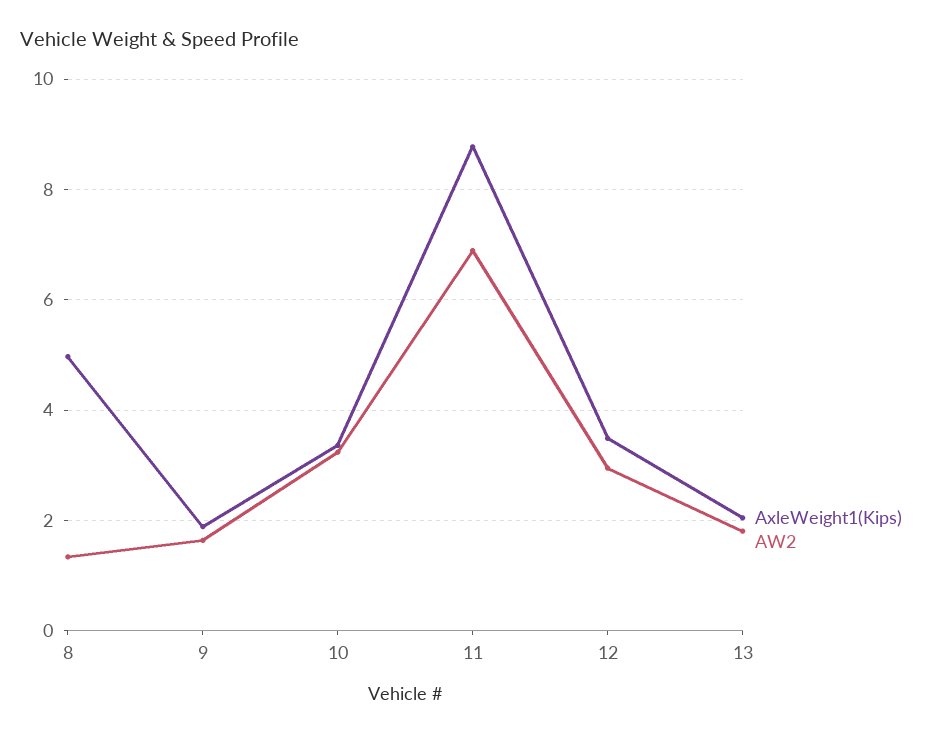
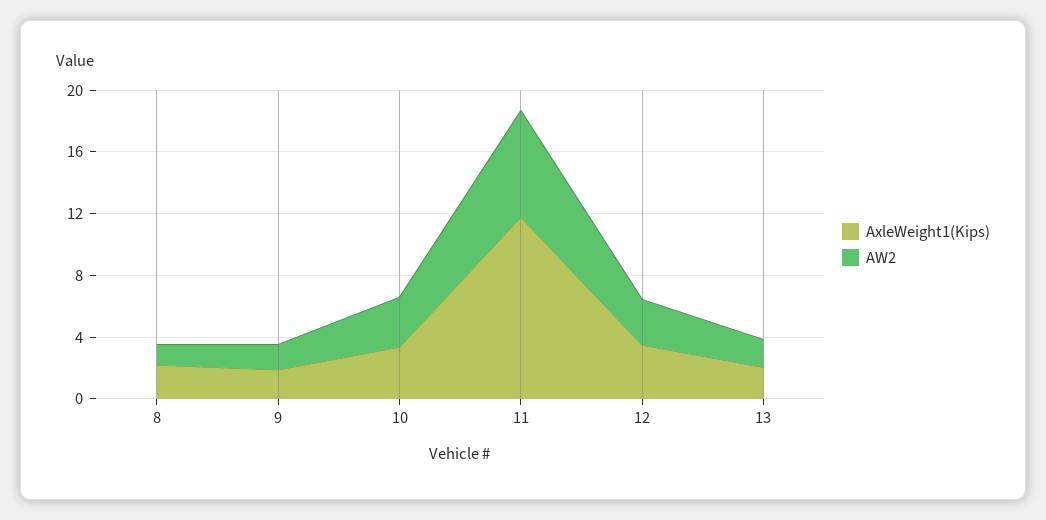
  {
    "AxleWeight1(Kips)": {
-     "8": 5,
+     "8": 2,
      "9": 1.8,
      "10": 3.4,
-     "11": 8.8,
+     "11": 12,
      "12": 3.4,
      "13": 2
    },
    "AW2": {
      "8": 1.4,
      "9": 1.6,
      "10": 3.2,
      "11": 6.8,
      "12": 3,
      "13": 1.8
    }
  }

